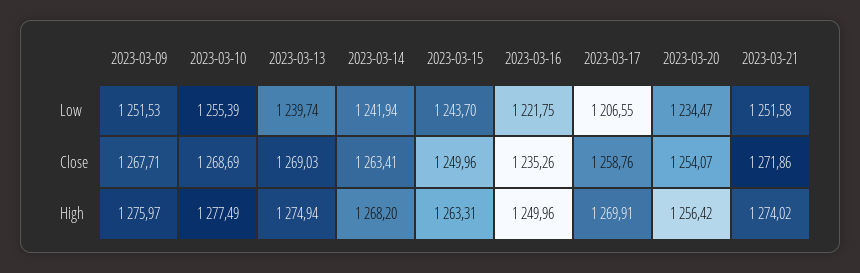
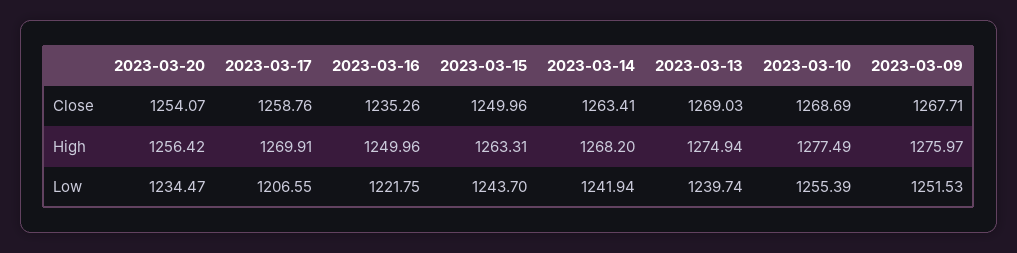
  {
    "2023-03-09": {
      "Low": 1251.53,
      "Close": 1267.71,
      "High": 1275.97
    },
    "2023-03-10": {
      "Low": 1255.39,
      "Close": 1268.69,
      "High": 1277.49
    },
    "2023-03-13": {
      "Low": 1239.74,
      "Close": 1269.03,
      "High": 1274.94
    },
    "2023-03-14": {
      "Low": 1241.94,
      "Close": 1263.41,
      "High": 1268.2
    },
    "2023-03-15": {
      "Low": 1243.7,
      "Close": 1249.96,
      "High": 1263.31
    },
    "2023-03-16": {
      "Low": 1221.75,
      "Close": 1235.26,
      "High": 1249.96
    },
    "2023-03-17": {
      "Low": 1206.55,
      "Close": 1258.76,
      "High": 1269.91
    },
    "2023-03-20": {
      "Low": 1234.47,
      "Close": 1254.07,
      "High": 1256.42
-   },
+   }
-   "2023-03-21": {
-     "Low": 1251.58,
-     "Close": 1271.86,
-     "High": 1274.02
-   }
  }

